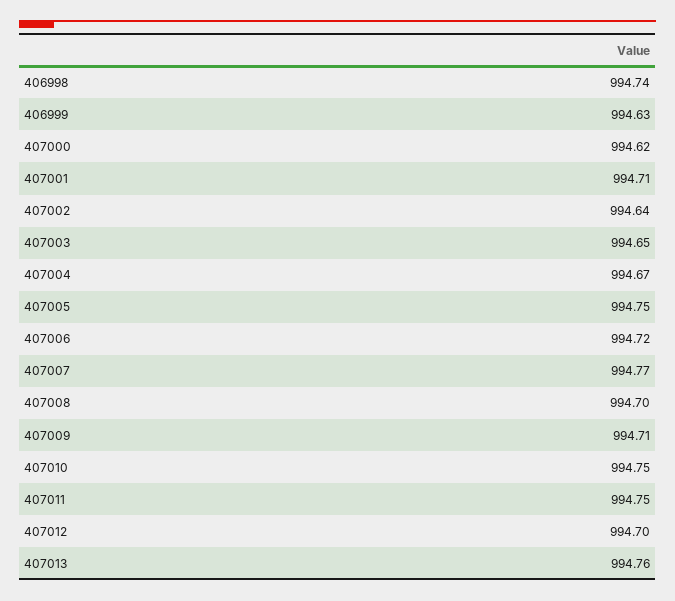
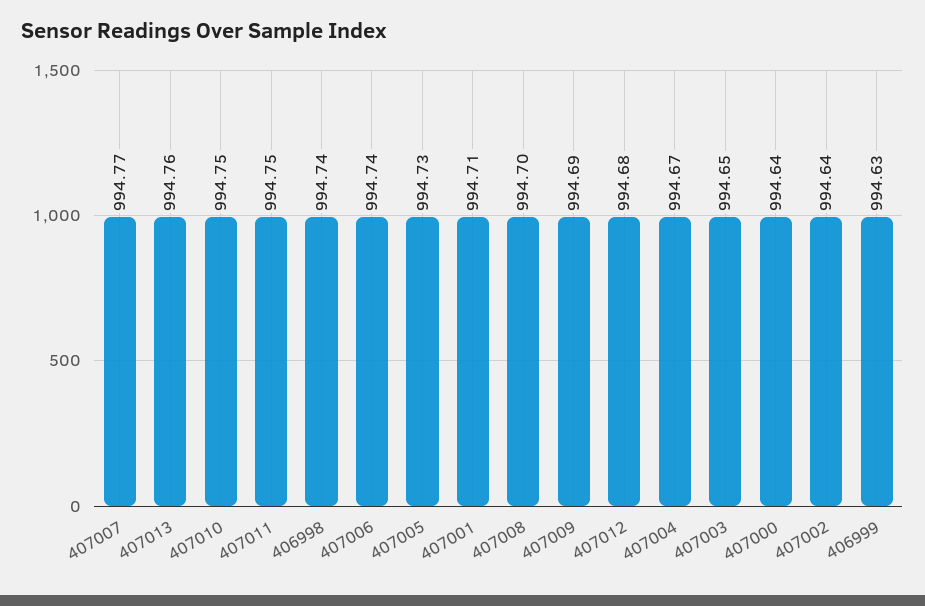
  {
    "406998": 994.74,
    "406999": 994.63,
-   "407000": 994.62,
+   "407000": 994.64,
    "407001": 994.71,
    "407002": 994.64,
    "407003": 994.65,
    "407004": 994.67,
-   "407005": 994.75,
+   "407005": 994.73,
-   "407006": 994.72,
+   "407006": 994.74,
    "407007": 994.77,
    "407008": 994.7,
-   "407009": 994.71,
+   "407009": 994.69,
    "407010": 994.75,
    "407011": 994.75,
-   "407012": 994.7,
+   "407012": 994.68,
    "407013": 994.76
  }

